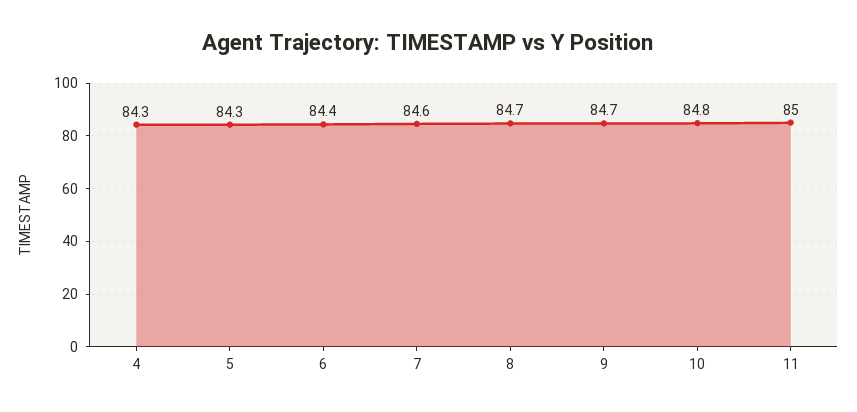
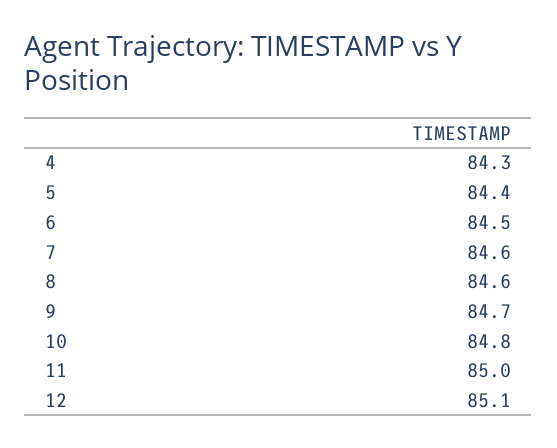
  {
    "4": 84.3,
-   "5": 84.3,
+   "5": 84.4,
-   "6": 84.4,
+   "6": 84.5,
    "7": 84.6,
-   "8": 84.7,
+   "8": 84.6,
    "9": 84.7,
    "10": 84.8,
-   "11": 85
+   "11": 85,
+   "12": 85.1
  }

